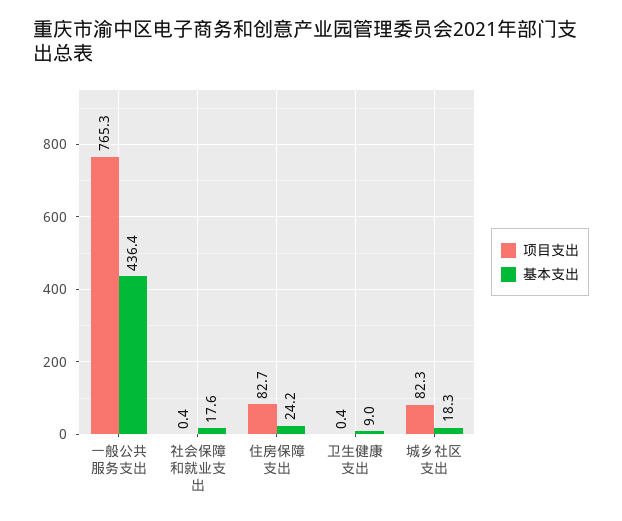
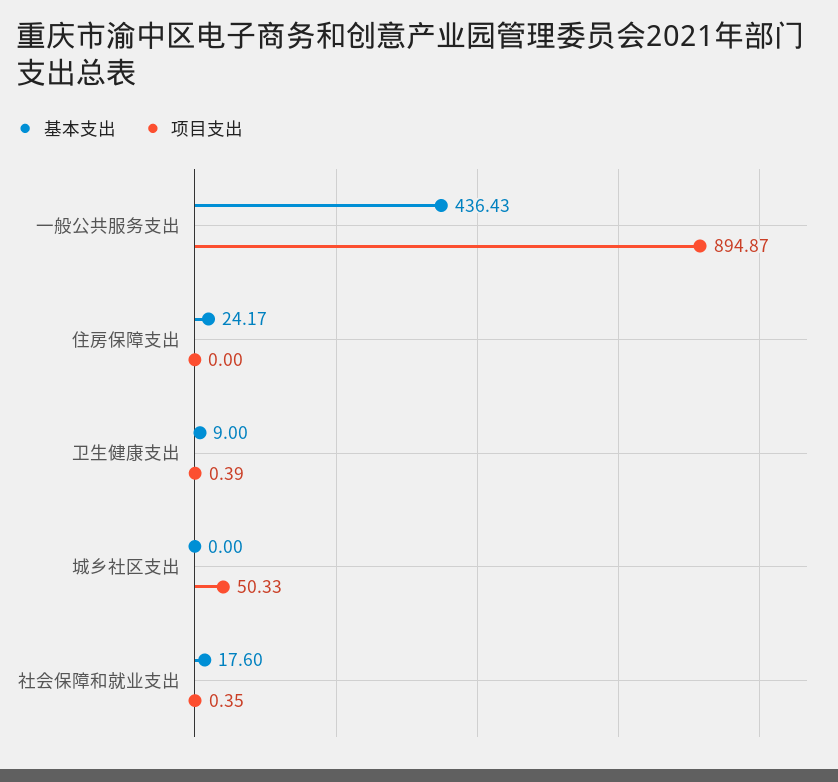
  {
    "项目支出": {
-     "一般公共服务支出": 765.3,
+     "一般公共服务支出": 894.87,
      "社会保障和就业支出": 0.35,
-     "住房保障支出": 82.7,
+     "住房保障支出": 0,
      "卫生健康支出": 0.39,
-     "城乡社区支出": 82.3
+     "城乡社区支出": 50.33
    },
    "基本支出": {
      "一般公共服务支出": 436.43,
      "社会保障和就业支出": 17.6,
      "住房保障支出": 24.17,
      "卫生健康支出": 9,
-     "城乡社区支出": 18.3
+     "城乡社区支出": 0
    }
  }

